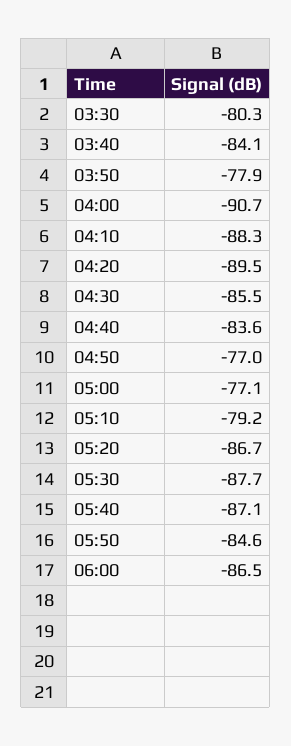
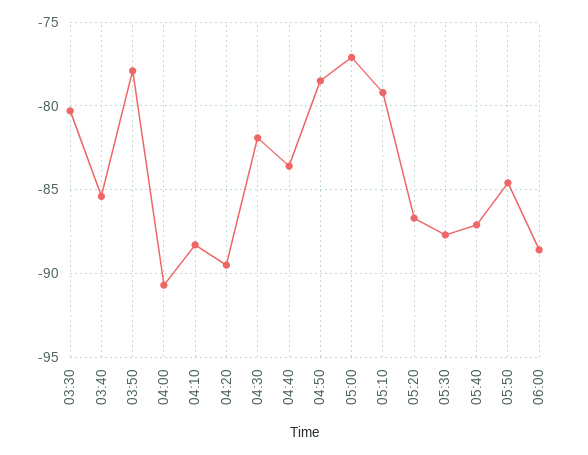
  {
    "03:30": -80.3,
-   "03:40": -84.1,
+   "03:40": -85.5,
    "03:50": -77.9,
    "04:00": -90.7,
    "04:10": -88.3,
    "04:20": -89.5,
-   "04:30": -85.5,
+   "04:30": -82,
    "04:40": -83.6,
-   "04:50": -77,
+   "04:50": -78.5,
    "05:00": -77.1,
    "05:10": -79.2,
    "05:20": -86.7,
    "05:30": -87.7,
    "05:40": -87.1,
    "05:50": -84.6,
-   "06:00": -86.5
+   "06:00": -88.5
  }

